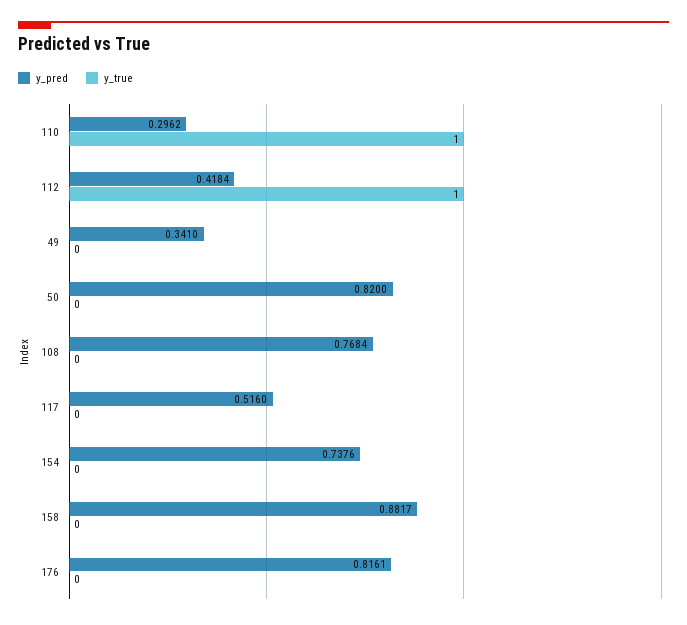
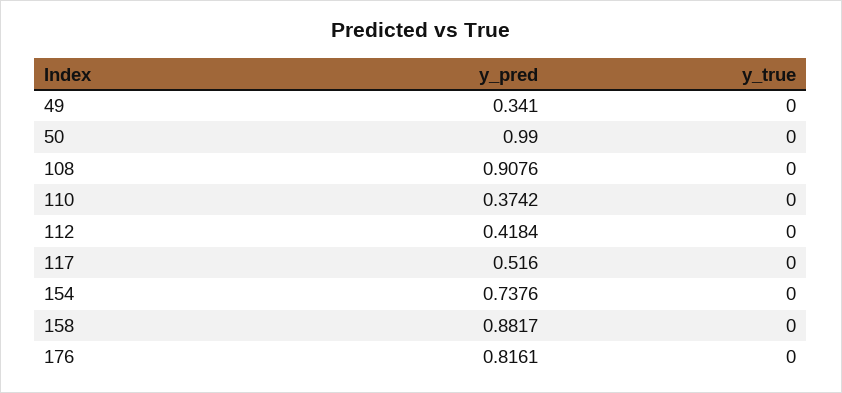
  {
    "y_pred": {
-     "110": 0.2962,
+     "110": 0.3742,
      "112": 0.4184,
      "49": 0.341,
-     "50": 0.82,
+     "50": 0.99,
-     "108": 0.7684,
+     "108": 0.9076,
      "117": 0.516,
      "154": 0.7376,
      "158": 0.8817,
      "176": 0.8161
    },
    "y_true": {
-     "110": 1,
+     "110": 0,
-     "112": 1,
+     "112": 0,
      "49": 0,
      "50": 0,
      "108": 0,
      "117": 0,
      "154": 0,
      "158": 0,
      "176": 0
    }
  }

